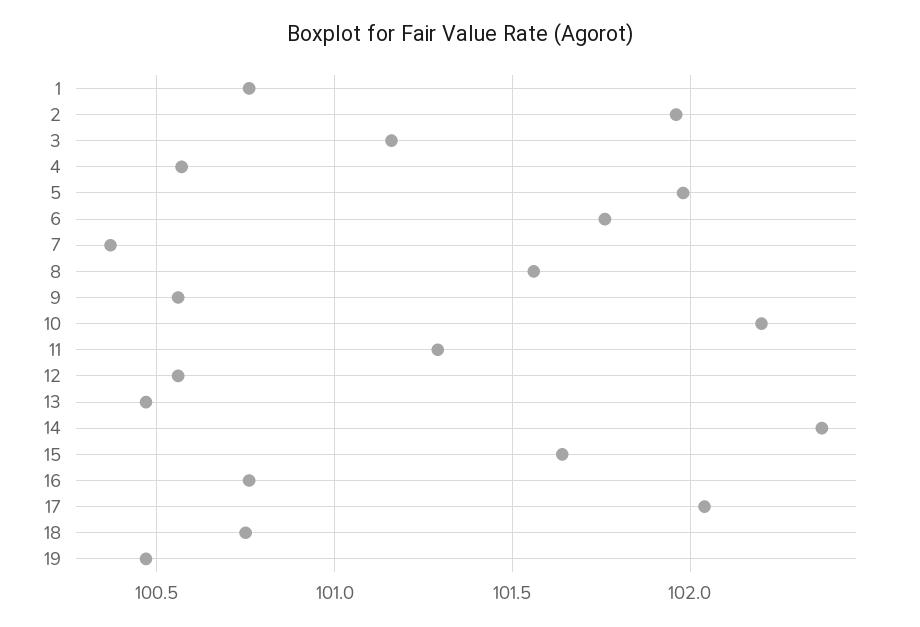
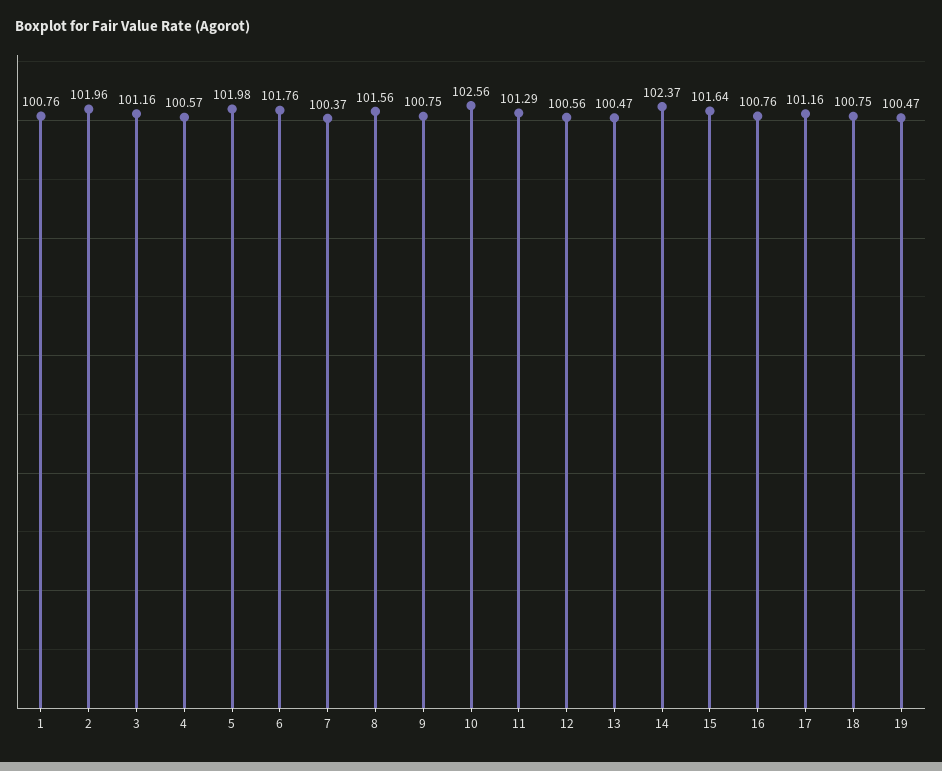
  {
    "1": 100.76,
    "2": 101.96,
    "3": 101.16,
    "4": 100.57,
    "5": 101.98,
    "6": 101.76,
    "7": 100.37,
    "8": 101.56,
-   "9": 100.55,
+   "9": 100.75,
-   "10": 102.2,
+   "10": 102.56,
    "11": 101.29,
    "12": 100.56,
    "13": 100.47,
    "14": 102.37,
    "15": 101.64,
    "16": 100.76,
-   "17": 102.05,
+   "17": 101.16,
    "18": 100.75,
    "19": 100.47
  }

